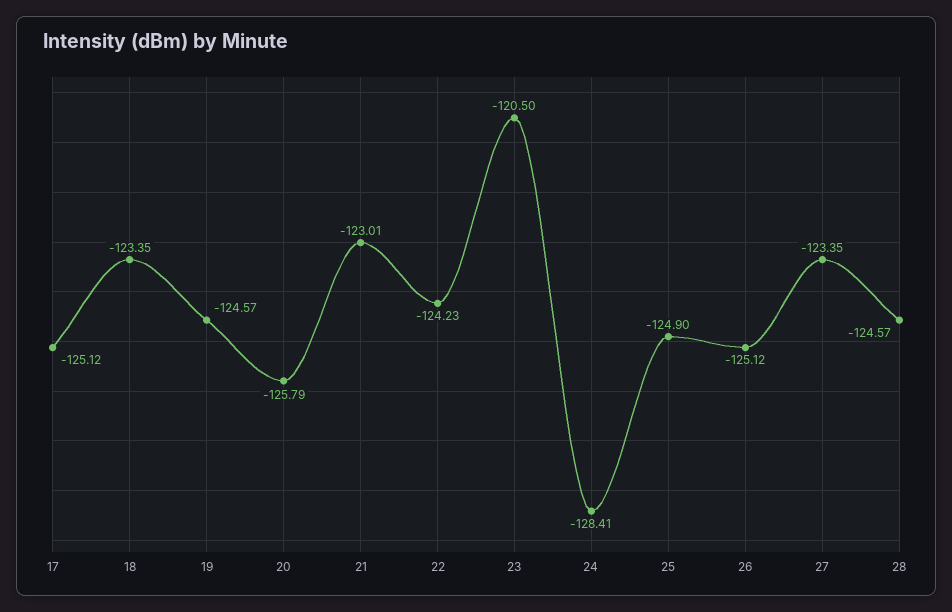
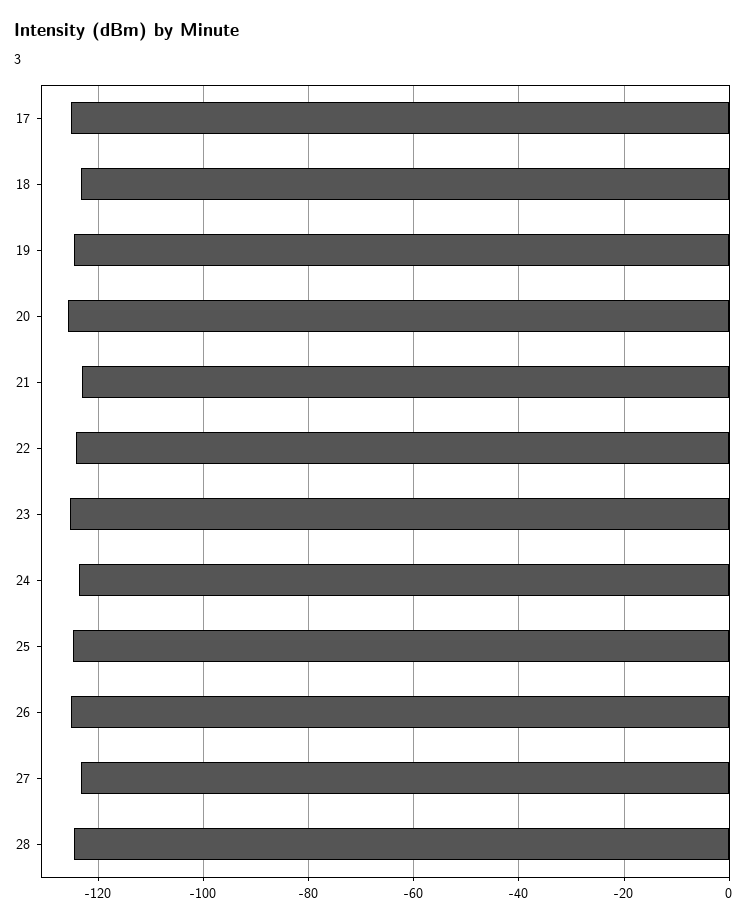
  {
    "17": -125.12,
    "18": -123.35,
    "19": -124.57,
    "20": -125.79,
    "21": -123.01,
    "22": -124.23,
-   "23": -120.5,
+   "23": -126,
-   "24": -128.41,
+   "24": -124,
    "25": -124.9,
    "26": -125.12,
    "27": -123.35,
    "28": -124.57
  }

